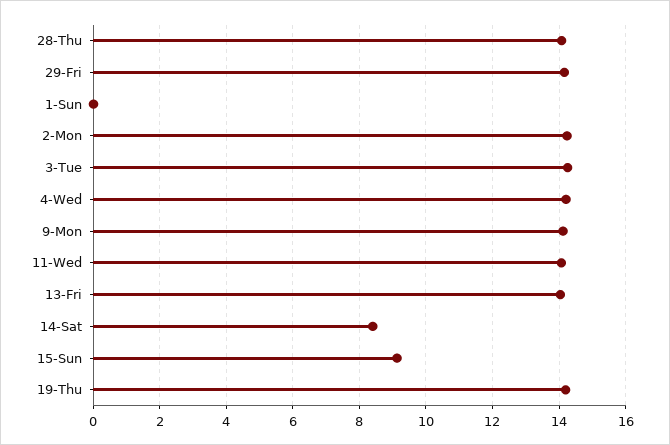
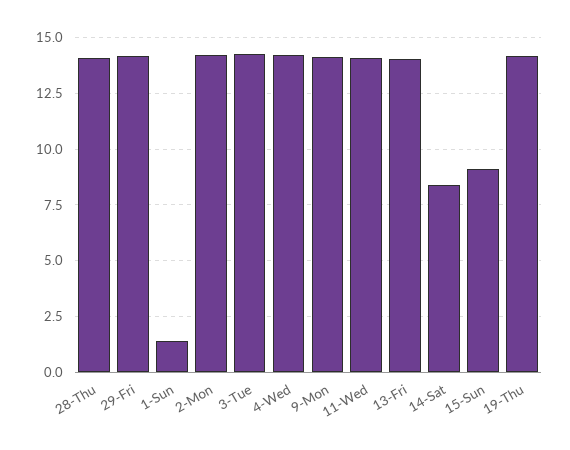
  {
    "28-Thu": 14,
    "29-Fri": 14.2,
-   "1-Sun": 0,
+   "1-Sun": 1.5,
    "2-Mon": 14.2,
    "3-Tue": 14.2,
    "4-Wed": 14.2,
    "9-Mon": 14.2,
    "11-Wed": 14,
    "13-Fri": 14,
    "14-Sat": 8.4,
    "15-Sun": 9.2,
    "19-Thu": 14.2
  }

